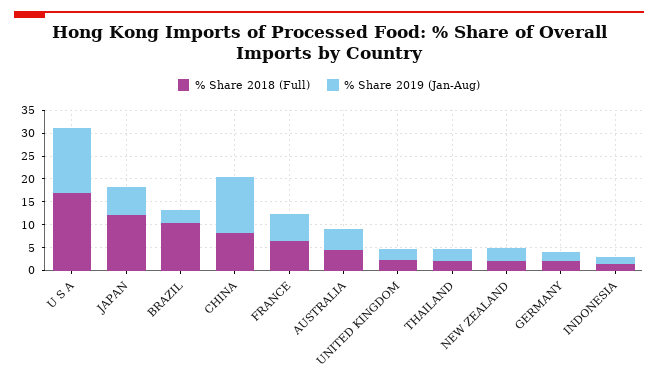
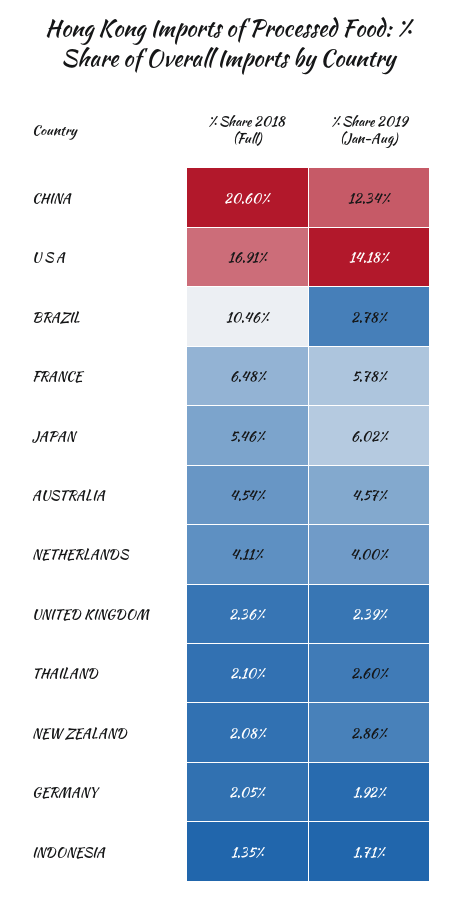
  {
    "% Share 2018 (Full)": {
      "U S A": 16.91,
-     "JAPAN": 12.5,
+     "JAPAN": 5.46,
      "BRAZIL": 10.46,
-     "CHINA": 7.5,
+     "CHINA": 20.6,
      "FRANCE": 6.48,
      "AUSTRALIA": 4.54,
      "UNITED KINGDOM": 2.36,
      "THAILAND": 2.1,
      "NEW ZEALAND": 2.08,
      "GERMANY": 2.05,
-     "INDONESIA": 1.35
+     "INDONESIA": 1.35,
+     "NETHERLANDS": 4.11
    },
    "% Share 2019 (Jan-Aug)": {
      "U S A": 14.18,
      "JAPAN": 6.02,
      "BRAZIL": 2.78,
      "CHINA": 12.34,
      "FRANCE": 5.78,
      "AUSTRALIA": 4.57,
      "UNITED KINGDOM": 2.39,
      "THAILAND": 2.6,
      "NEW ZEALAND": 2.86,
      "GERMANY": 1.92,
-     "INDONESIA": 1.71
+     "INDONESIA": 1.71,
+     "NETHERLANDS": 4
    }
  }

